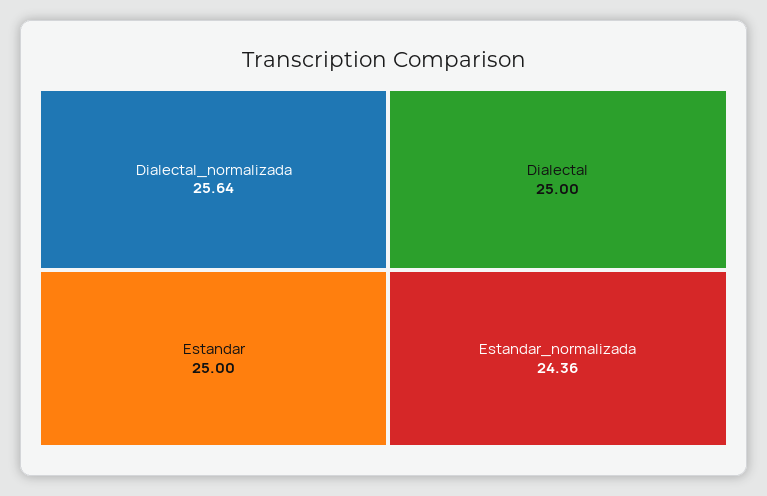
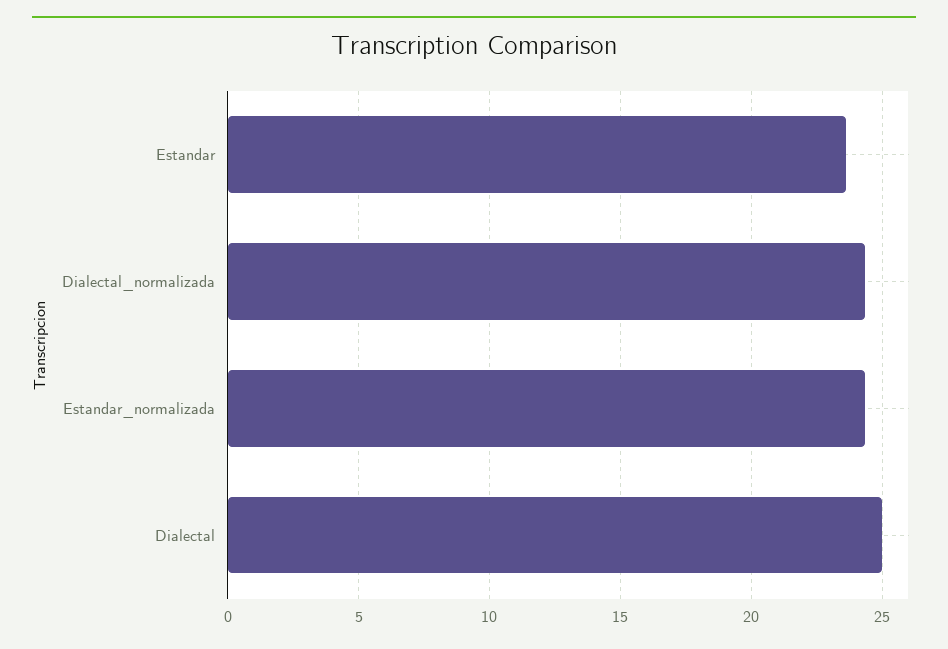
  {
-   "Dialectal_normalizada": 25.64,
+   "Dialectal_normalizada": 24.5,
-   "Estandar": 25,
+   "Estandar": 23.5,
    "Dialectal": 25,
    "Estandar_normalizada": 24.36
  }

